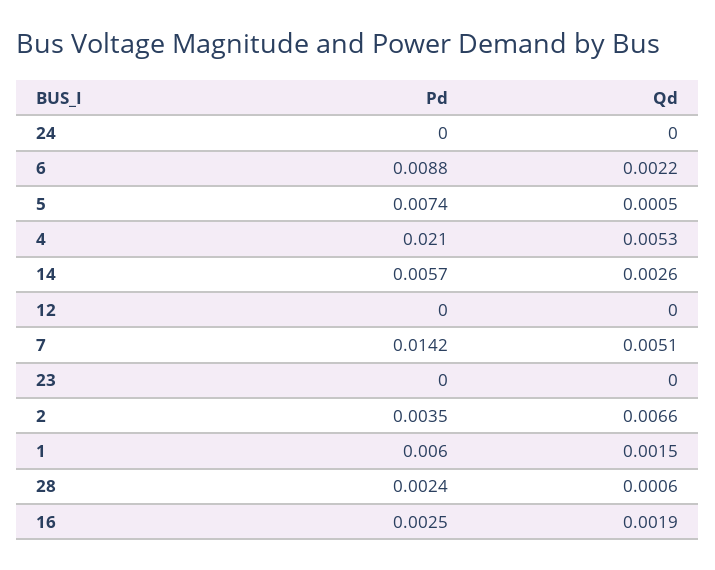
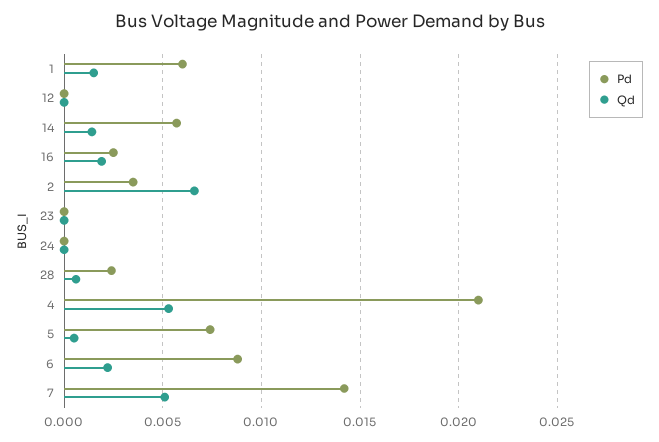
  {
    "Pd": {
      "24": 0,
      "6": 0.0088,
      "5": 0.0074,
      "4": 0.021,
      "14": 0.0057,
      "12": 0,
      "7": 0.0142,
      "23": 0,
      "2": 0.0035,
      "1": 0.006,
      "28": 0.0024,
      "16": 0.0025
    },
    "Qd": {
      "24": 0,
      "6": 0.0022,
      "5": 0.0005,
      "4": 0.0053,
-     "14": 0.0026,
+     "14": 0.0015,
      "12": 0,
      "7": 0.0051,
      "23": 0,
      "2": 0.0066,
      "1": 0.0015,
      "28": 0.0006,
      "16": 0.0019
    }
  }

